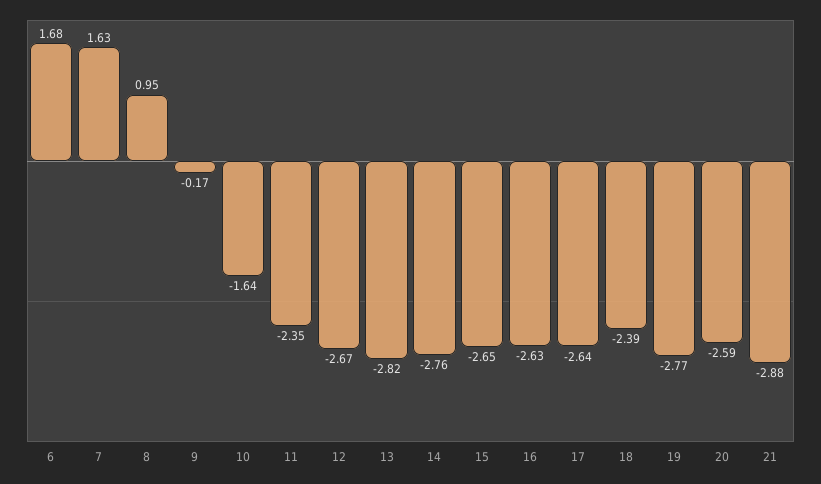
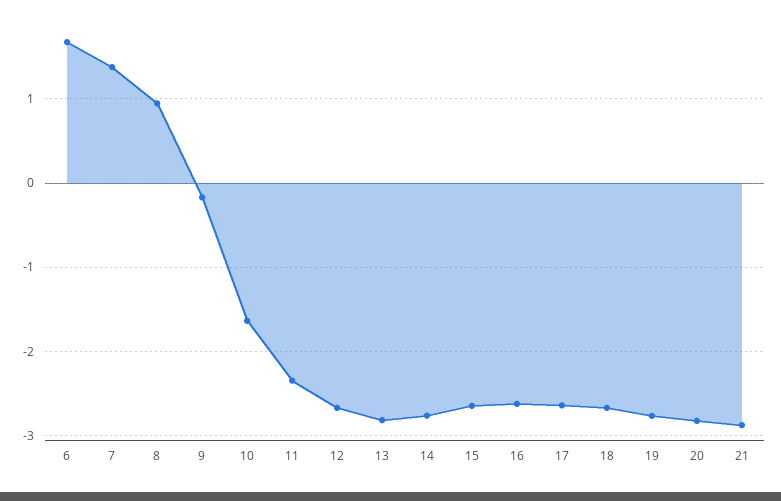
  {
    "6": 1.68,
-   "7": 1.63,
+   "7": 1.4,
    "8": 0.95,
    "9": -0.17,
    "10": -1.64,
    "11": -2.35,
    "12": -2.67,
    "13": -2.82,
    "14": -2.76,
    "15": -2.65,
    "16": -2.63,
    "17": -2.64,
-   "18": -2.39,
+   "18": -2.7,
    "19": -2.77,
-   "20": -2.59,
+   "20": -2.8,
    "21": -2.88
  }

